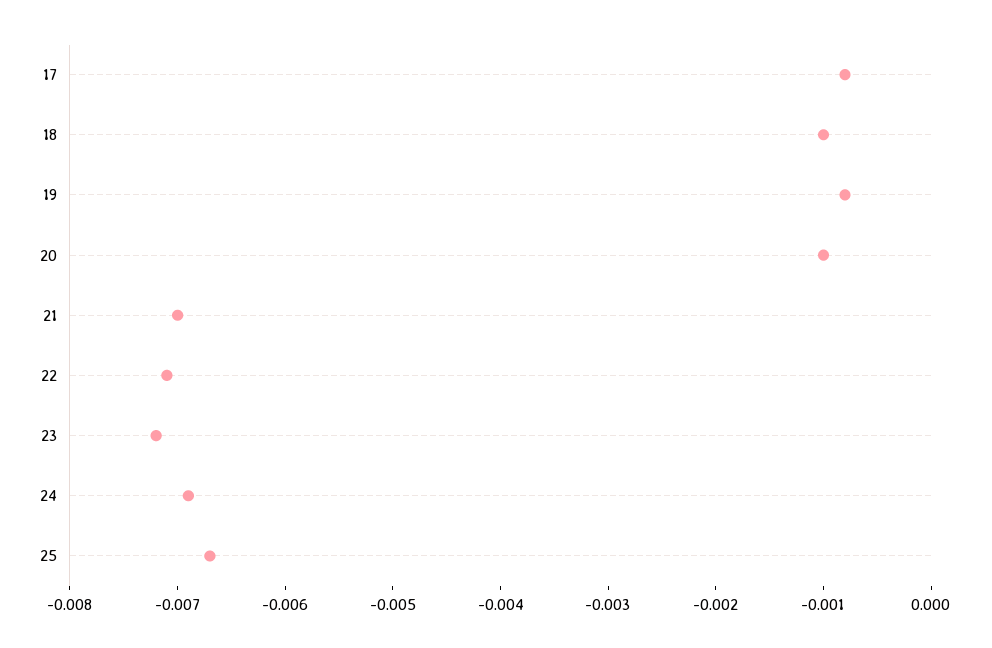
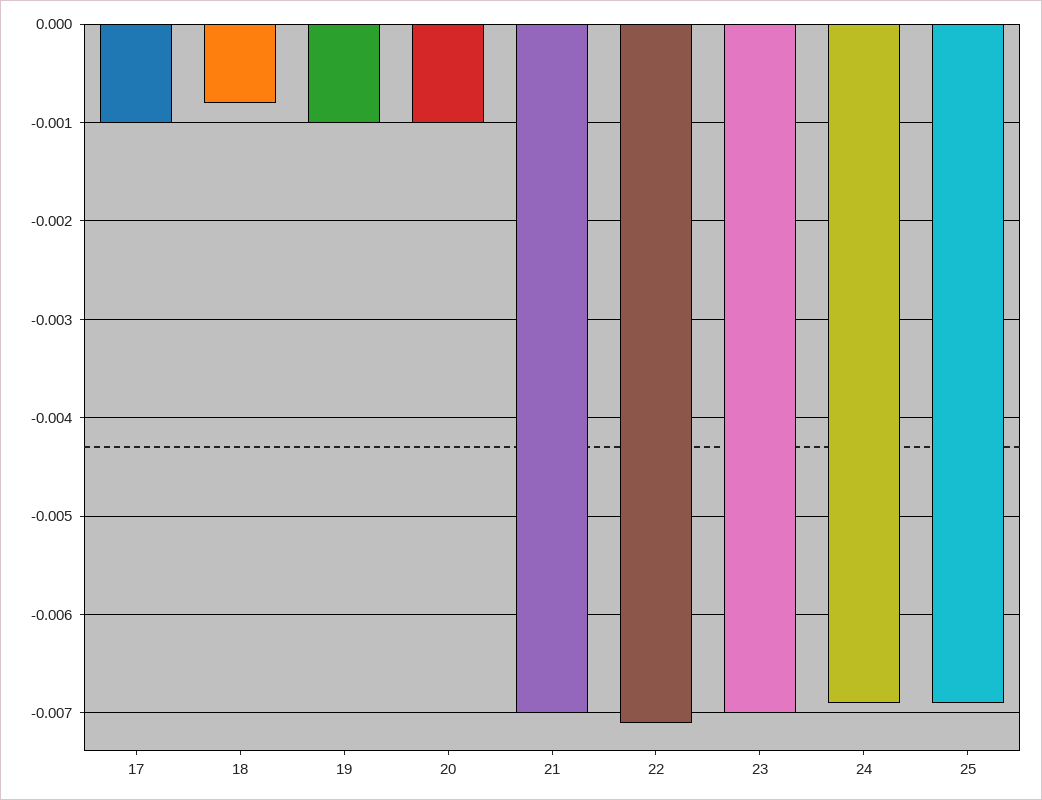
  {
-   "17": -0.0008,
+   "17": -0.001,
-   "18": -0.001,
+   "18": -0.0008,
-   "19": -0.0008,
+   "19": -0.001,
    "20": -0.001,
    "21": -0.007,
    "22": -0.0071,
-   "23": -0.0072,
+   "23": -0.007,
    "24": -0.0069,
-   "25": -0.0067
+   "25": -0.0069
  }

